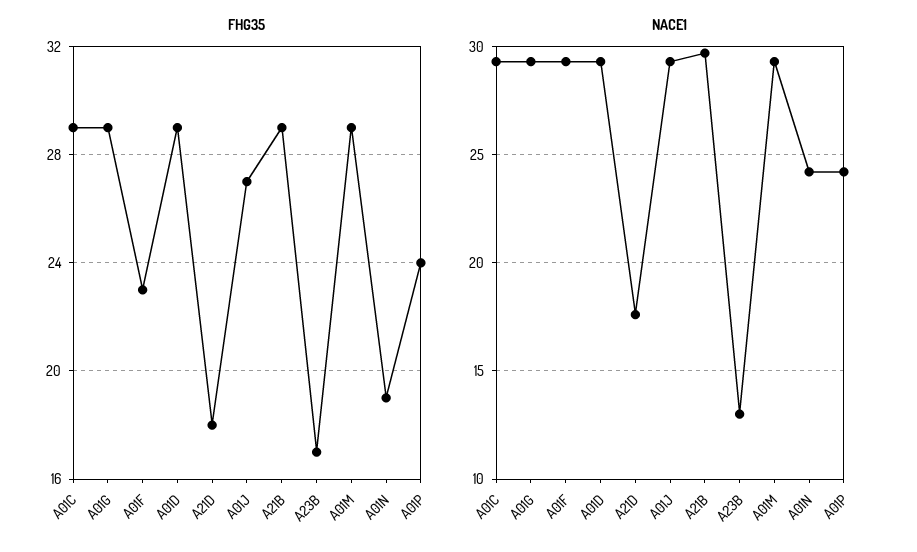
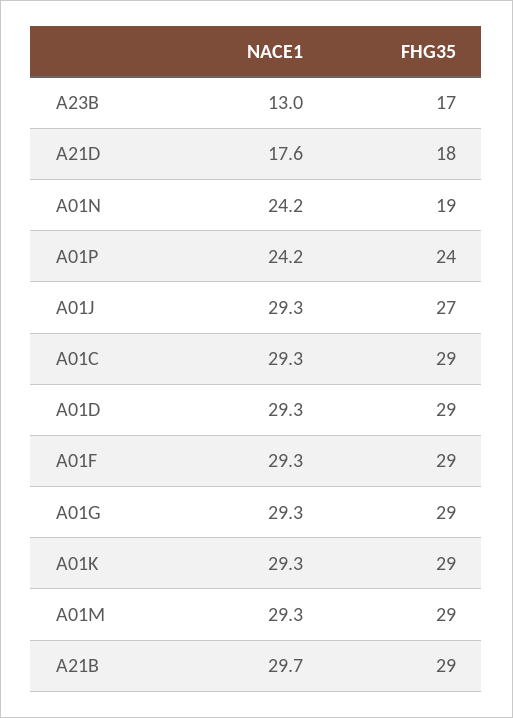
  {
    "FHG35": {
      "A01C": 29,
      "A01G": 29,
-     "A01F": 23,
+     "A01F": 29,
      "A01D": 29,
      "A21D": 18,
      "A01J": 27,
      "A21B": 29,
      "A23B": 17,
      "A01M": 29,
      "A01N": 19,
-     "A01P": 24
+     "A01P": 24,
+     "A01K": 29
    },
    "NACE1": {
      "A01C": 29.3,
      "A01G": 29.3,
      "A01F": 29.3,
      "A01D": 29.3,
      "A21D": 17.6,
      "A01J": 29.3,
      "A21B": 29.7,
      "A23B": 13,
      "A01M": 29.3,
      "A01N": 24.2,
-     "A01P": 24.2
+     "A01P": 24.2,
+     "A01K": 29.3
    }
  }

